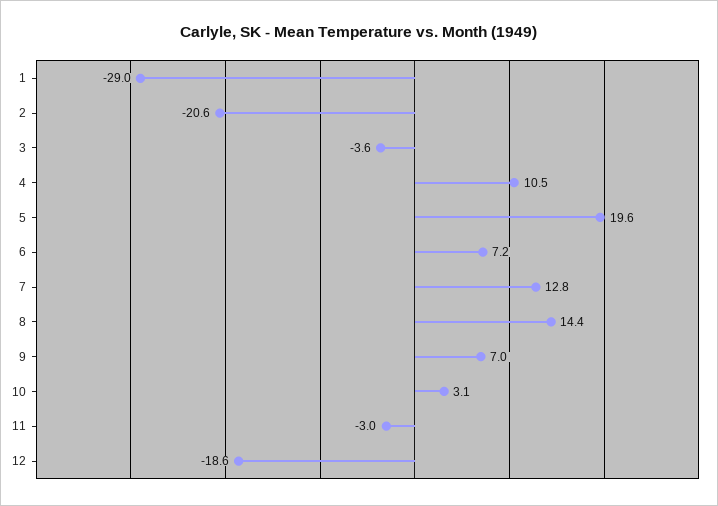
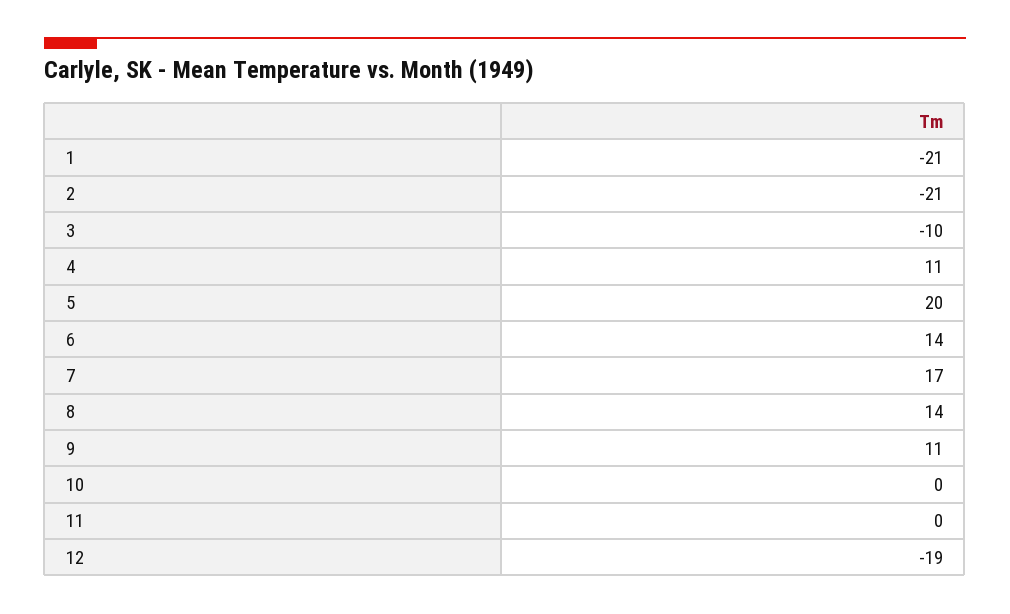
  {
-   "1": -29,
+   "1": -21,
    "2": -20.6,
-   "3": -3.6,
+   "3": -10,
    "4": 10.5,
    "5": 19.6,
-   "6": 7.2,
+   "6": 14,
-   "7": 12.8,
+   "7": 17,
    "8": 14.4,
-   "9": 7,
+   "9": 11,
-   "10": 3.1,
+   "10": 0,
-   "11": -3,
+   "11": 0,
    "12": -18.6
  }

